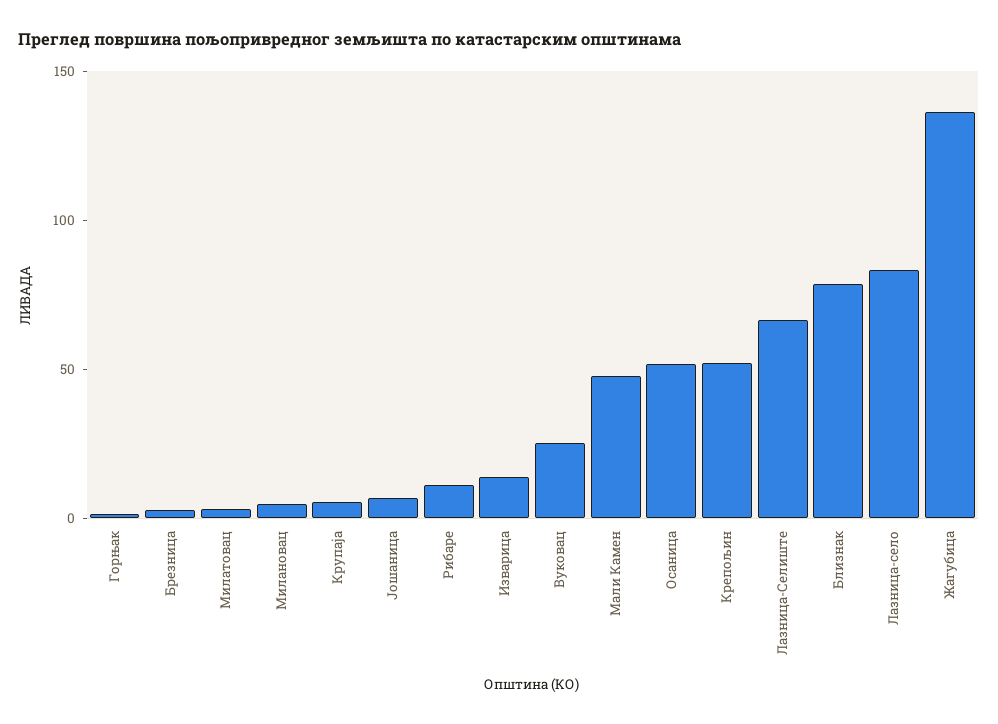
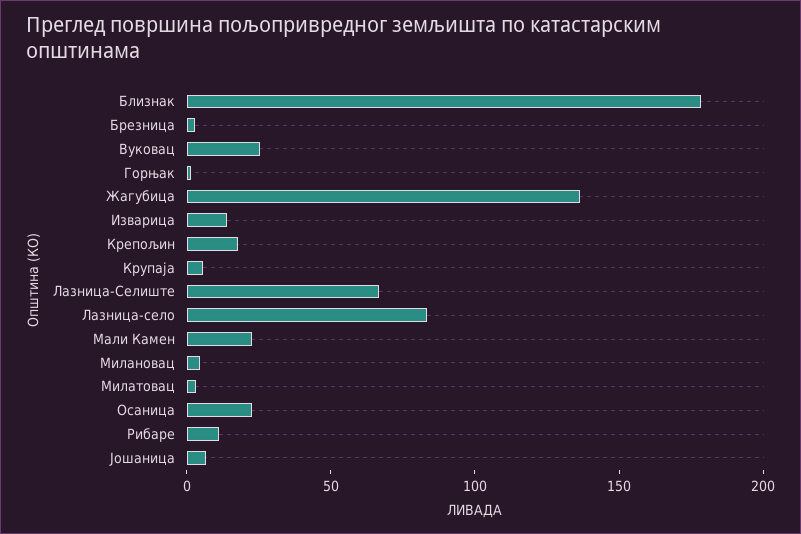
  {
    "Горњак": 0,
    "Брезница": 0,
    "Милатовац": 0,
    "Милановац": 0,
    "Крупаја": 10,
    "Јошаница": 10,
    "Рибаре": 10,
    "Изварица": 10,
    "Вуковац": 30,
-   "Мали Камен": 50,
+   "Мали Камен": 20,
-   "Осаница": 50,
+   "Осаница": 20,
-   "Крепољин": 50,
+   "Крепољин": 20,
    "Лазница-Селиште": 70,
-   "Близнак": 80,
+   "Близнак": 180,
    "Лазница-село": 80,
    "Жагубица": 140
  }

